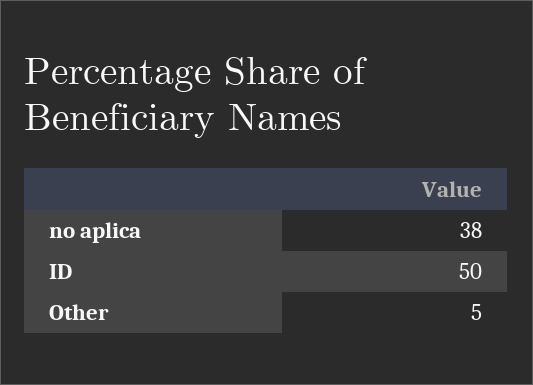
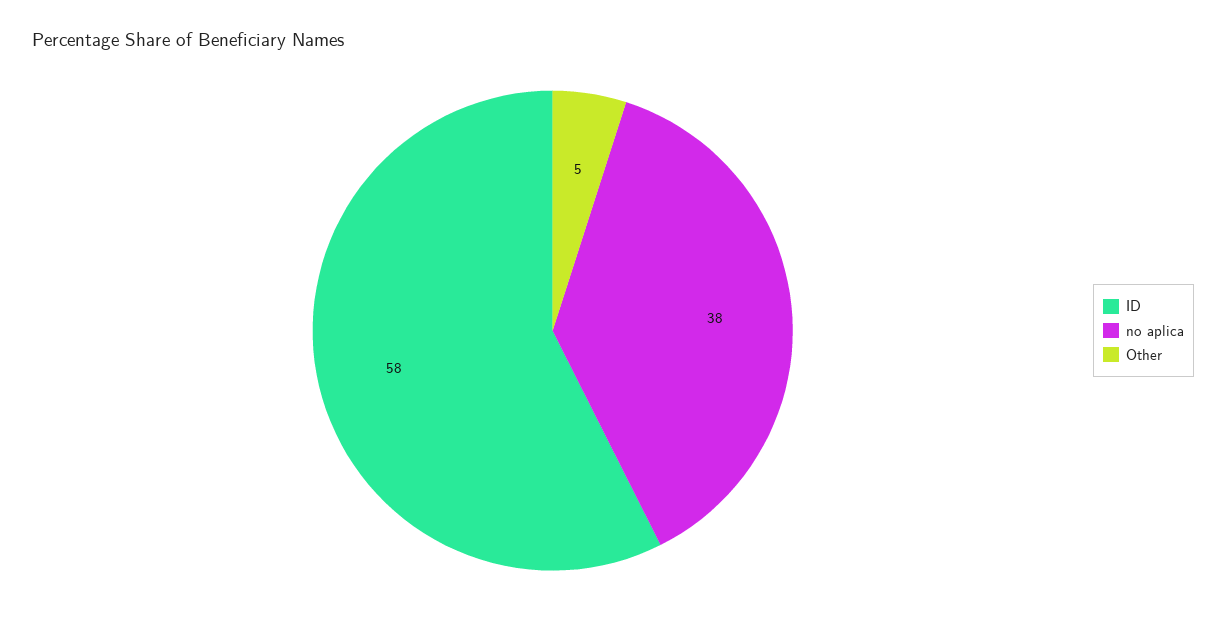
  {
    "no aplica": 38,
-   "ID": 50,
+   "ID": 58,
    "Other": 5
  }

